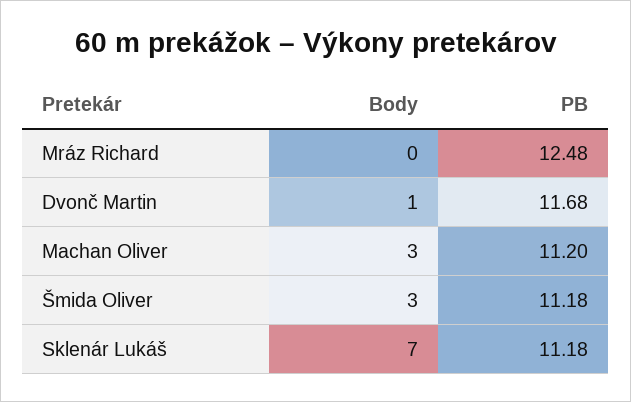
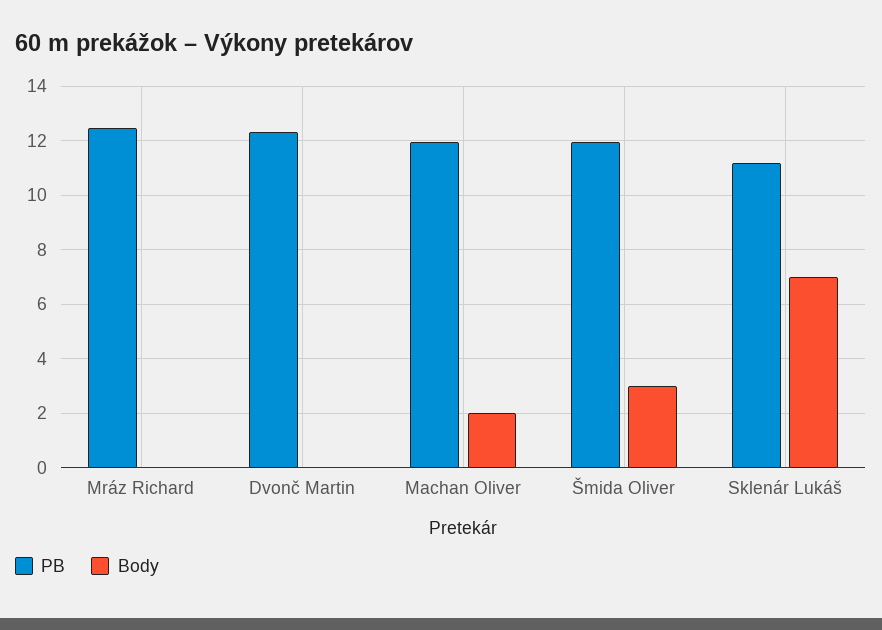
  {
    "Body": {
      "Mráz Richard": 0,
-     "Dvonč Martin": 1,
+     "Dvonč Martin": 0,
-     "Machan Oliver": 3,
+     "Machan Oliver": 2,
      "Šmida Oliver": 3,
      "Sklenár Lukáš": 7
    },
    "PB": {
      "Mráz Richard": 12.48,
-     "Dvonč Martin": 11.68,
+     "Dvonč Martin": 12.25,
-     "Machan Oliver": 11.2,
+     "Machan Oliver": 12,
-     "Šmida Oliver": 11.18,
+     "Šmida Oliver": 12,
      "Sklenár Lukáš": 11.18
    }
  }

